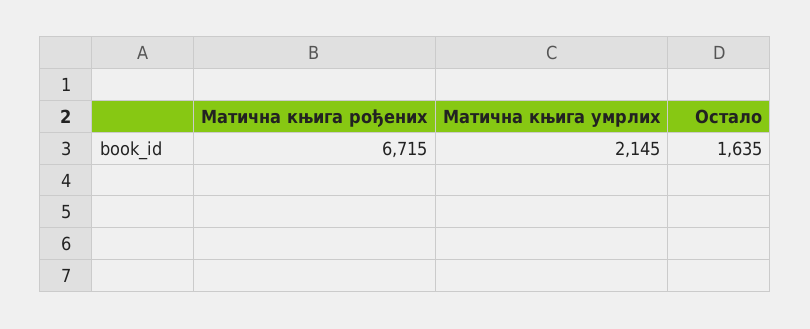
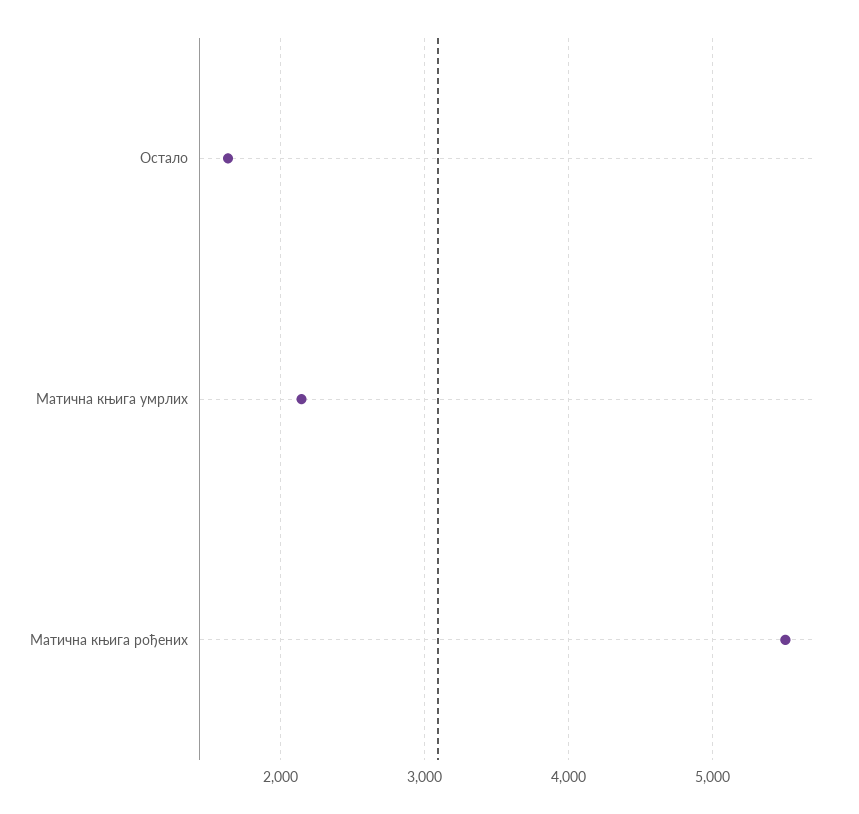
  {
-   "Матична књига рођених": 6715,
+   "Матична књига рођених": 5500,
    "Матична књига умрлих": 2145,
    "Остало": 1635
  }

